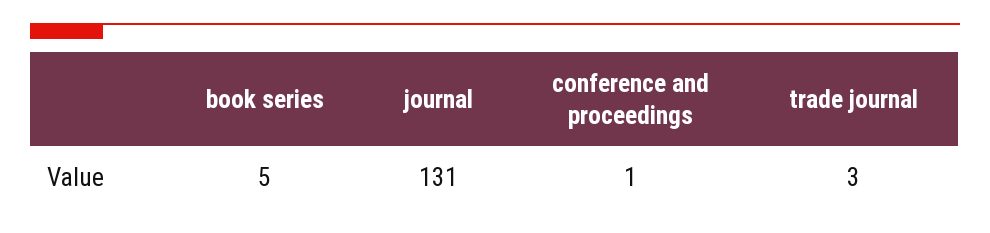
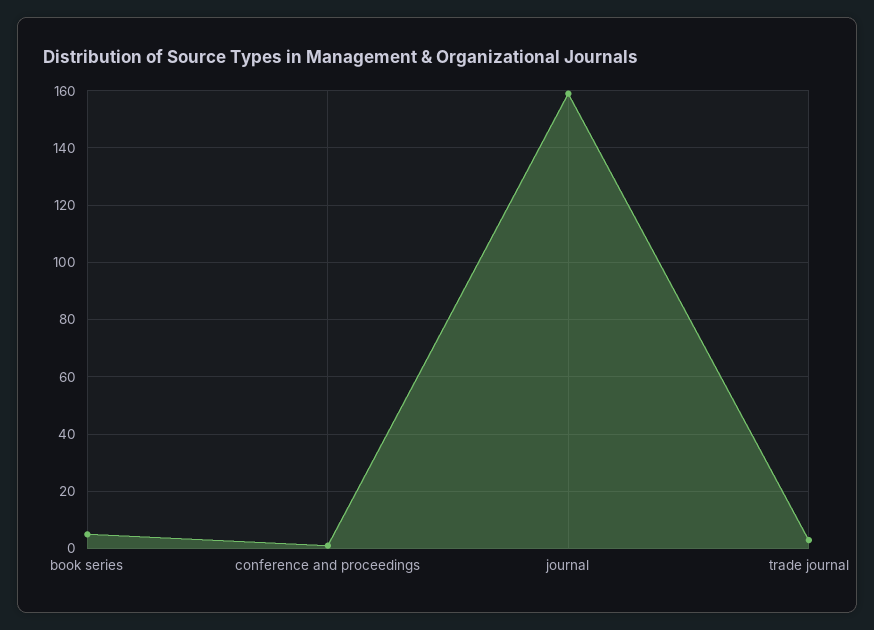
  {
    "book series": 5,
-   "journal": 131,
+   "journal": 160,
    "conference and proceedings": 1,
    "trade journal": 3
  }

